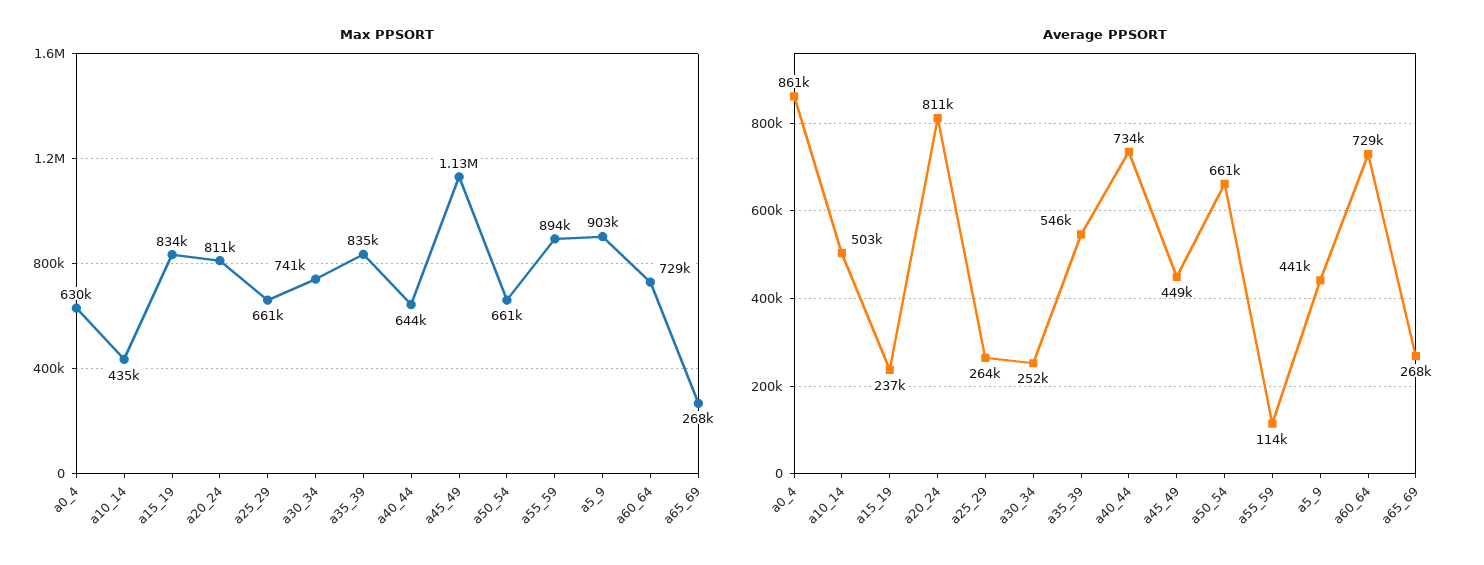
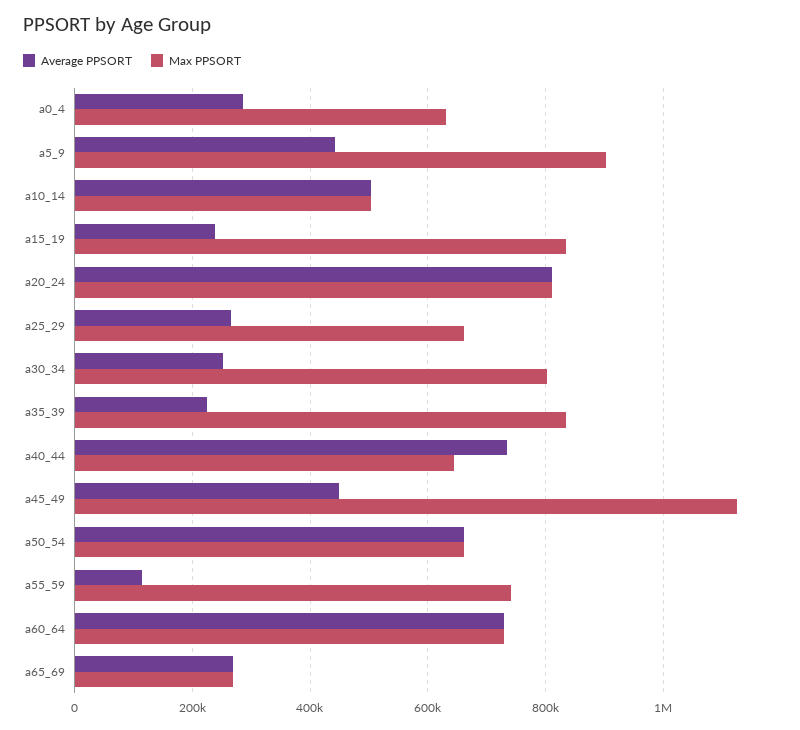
  {
    "Max PPSORT": {
      "a0_4": 630000,
-     "a10_14": 435000,
+     "a10_14": 500000,
      "a15_19": 834000,
      "a20_24": 811000,
      "a25_29": 661000,
-     "a30_34": 741000,
+     "a30_34": 800000,
      "a35_39": 835000,
      "a40_44": 644000,
      "a45_49": 1130000,
      "a50_54": 661000,
-     "a55_59": 894000,
+     "a55_59": 740000,
      "a5_9": 903000,
      "a60_64": 729000,
      "a65_69": 268000
    },
    "Average PPSORT": {
-     "a0_4": 861000,
+     "a0_4": 280000,
      "a10_14": 503000,
      "a15_19": 237000,
      "a20_24": 811000,
      "a25_29": 264000,
      "a30_34": 252000,
-     "a35_39": 546000,
+     "a35_39": 220000,
      "a40_44": 734000,
      "a45_49": 449000,
      "a50_54": 661000,
      "a55_59": 114000,
      "a5_9": 441000,
      "a60_64": 729000,
      "a65_69": 268000
    }
  }

